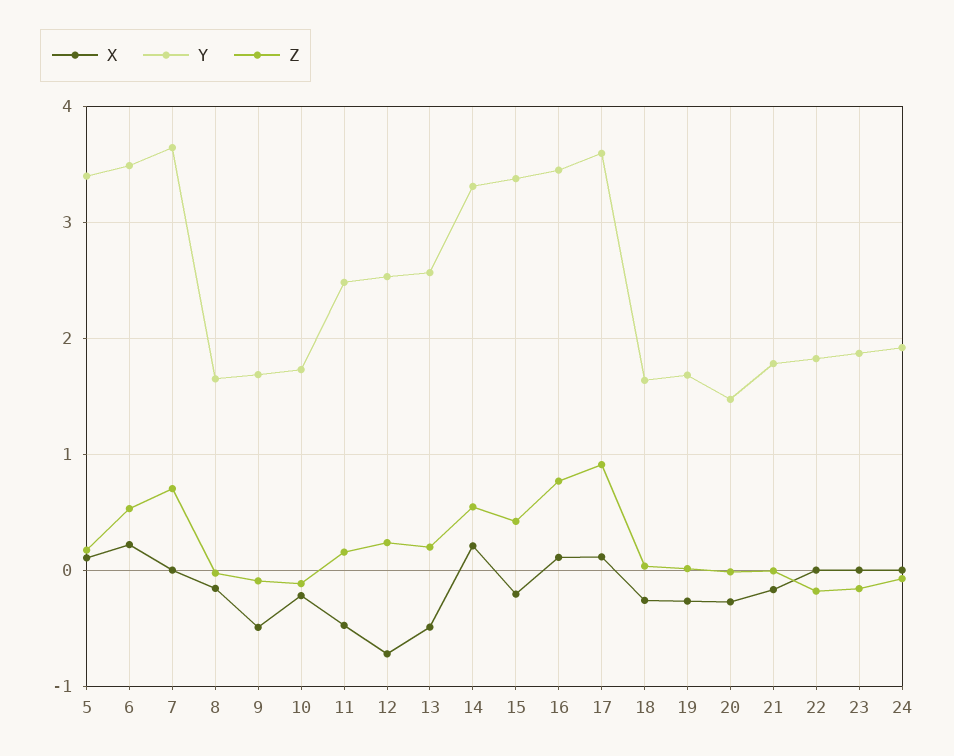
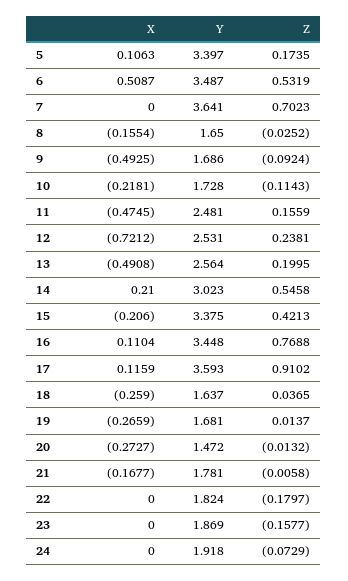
  {
    "X": {
      "5": 0.1063,
-     "6": 0.2,
+     "6": 0.5087,
      "7": 0,
      "8": -0.1554,
      "9": -0.4925,
      "10": -0.2181,
      "11": -0.4745,
      "12": -0.7212,
      "13": -0.4908,
      "14": 0.21,
      "15": -0.206,
      "16": 0.1104,
      "17": 0.1159,
      "18": -0.259,
      "19": -0.2659,
      "20": -0.2727,
      "21": -0.1677,
      "22": 0,
      "23": 0,
      "24": 0
    },
    "Y": {
      "5": 3.397,
      "6": 3.487,
      "7": 3.641,
      "8": 1.65,
      "9": 1.686,
      "10": 1.728,
      "11": 2.481,
      "12": 2.531,
      "13": 2.564,
-     "14": 3.3,
+     "14": 3.023,
      "15": 3.375,
      "16": 3.448,
      "17": 3.593,
      "18": 1.637,
      "19": 1.681,
      "20": 1.472,
      "21": 1.781,
      "22": 1.824,
      "23": 1.869,
      "24": 1.918
    },
    "Z": {
      "5": 0.1735,
      "6": 0.5319,
      "7": 0.7023,
      "8": -0.0252,
      "9": -0.0924,
      "10": -0.1143,
      "11": 0.1559,
      "12": 0.2381,
      "13": 0.1995,
      "14": 0.5458,
      "15": 0.4213,
      "16": 0.7688,
      "17": 0.9102,
      "18": 0.0365,
      "19": 0.0137,
      "20": -0.0132,
      "21": -0.0058,
      "22": -0.1797,
      "23": -0.1577,
      "24": -0.0729
    }
  }

